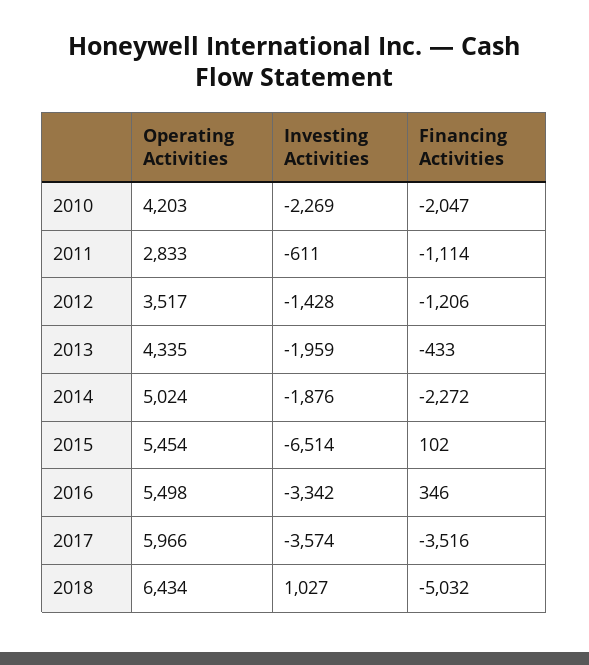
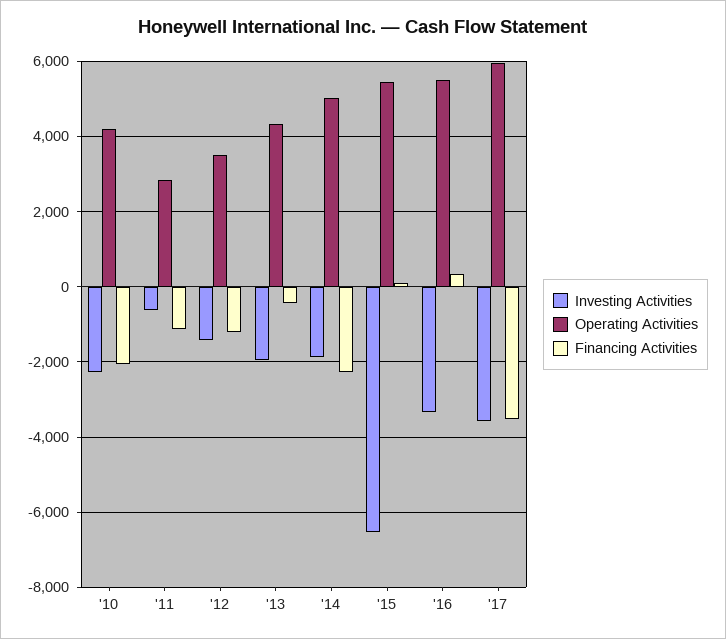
  {
    "Operating Activities": {
      "2010": 4203,
      "2011": 2833,
      "2012": 3517,
      "2013": 4335,
      "2014": 5024,
      "2015": 5454,
      "2016": 5498,
-     "2017": 5966,
+     "2017": 5966
-     "2018": 6434
    },
    "Investing Activities": {
      "2010": -2269,
      "2011": -611,
      "2012": -1428,
      "2013": -1959,
      "2014": -1876,
      "2015": -6514,
      "2016": -3342,
-     "2017": -3574,
+     "2017": -3574
-     "2018": 1027
    },
    "Financing Activities": {
      "2010": -2047,
      "2011": -1114,
      "2012": -1206,
      "2013": -433,
      "2014": -2272,
      "2015": 102,
      "2016": 346,
-     "2017": -3516,
+     "2017": -3516
-     "2018": -5032
    }
  }

